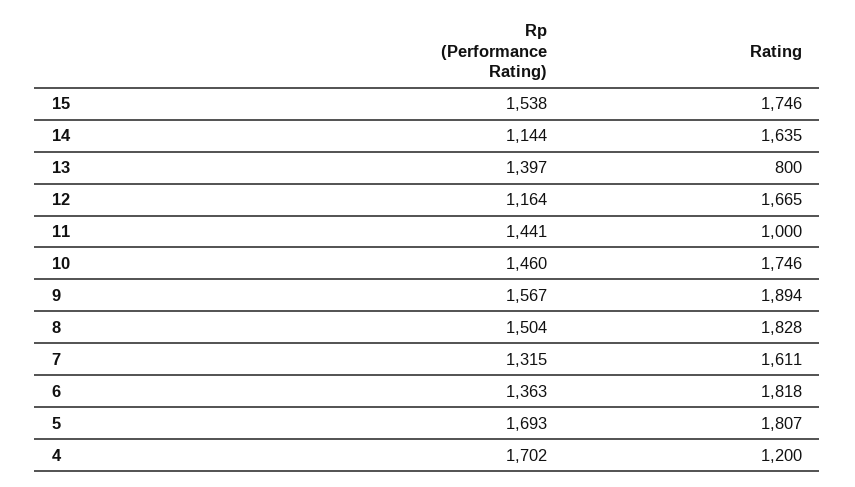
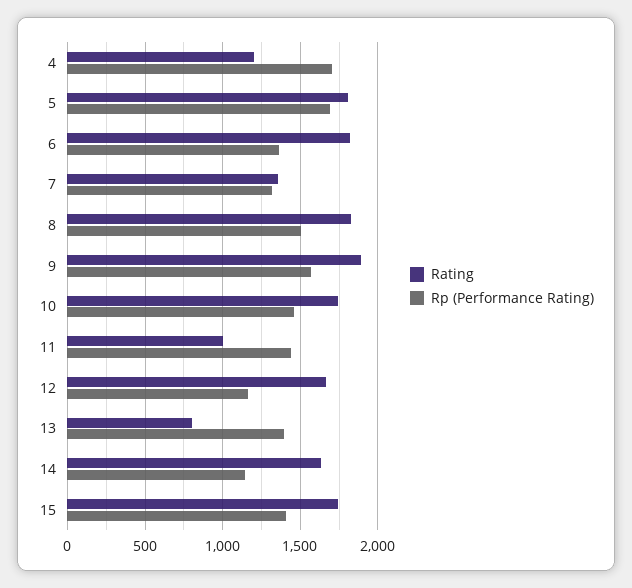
  {
    "Rp (Performance Rating)": {
-     "15": 1538,
+     "15": 1400,
      "14": 1144,
      "13": 1397,
      "12": 1164,
      "11": 1441,
      "10": 1460,
      "9": 1567,
      "8": 1504,
      "7": 1315,
      "6": 1363,
      "5": 1693,
      "4": 1702
    },
    "Rating": {
      "15": 1746,
      "14": 1635,
      "13": 800,
      "12": 1665,
      "11": 1000,
      "10": 1746,
      "9": 1894,
      "8": 1828,
-     "7": 1611,
+     "7": 1350,
      "6": 1818,
      "5": 1807,
      "4": 1200
    }
  }

